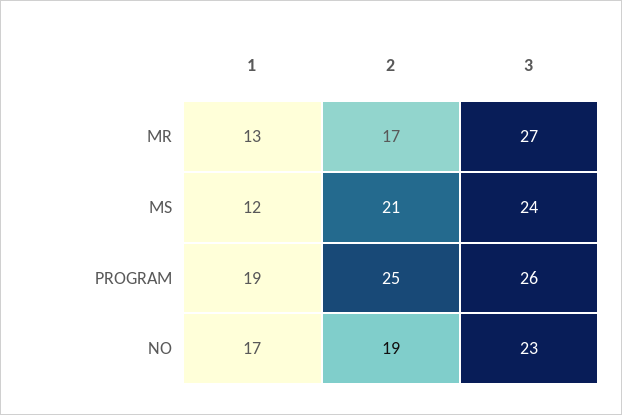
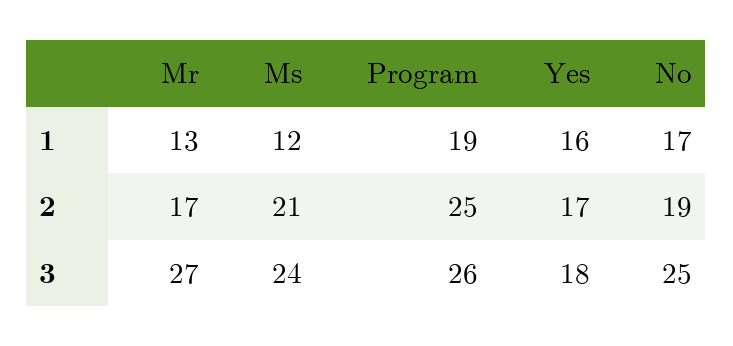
  {
    "1": {
      "MR": 13,
      "MS": 12,
      "PROGRAM": 19,
-     "NO": 17
+     "NO": 17,
+     "Yes": 16
    },
    "2": {
      "MR": 17,
      "MS": 21,
      "PROGRAM": 25,
-     "NO": 19
+     "NO": 19,
+     "Yes": 17
    },
    "3": {
      "MR": 27,
      "MS": 24,
      "PROGRAM": 26,
-     "NO": 23
+     "NO": 25,
+     "Yes": 18
    }
  }

